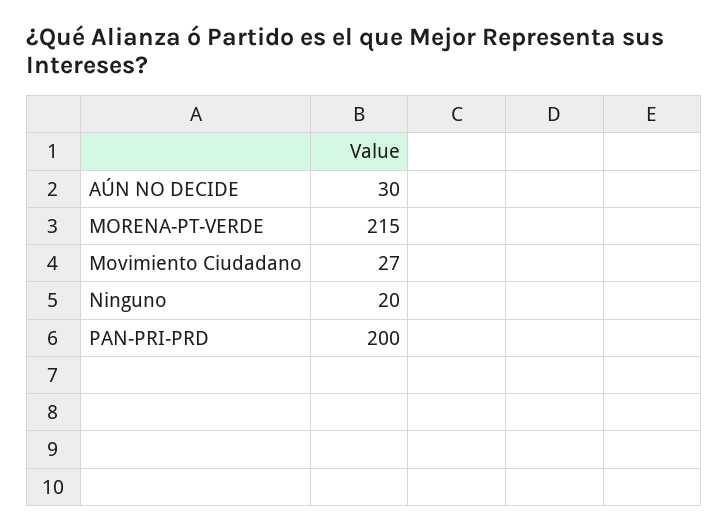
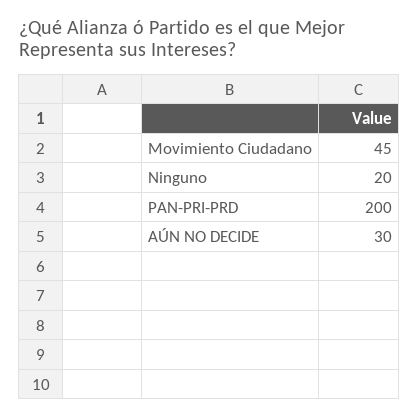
  {
    "AÚN NO DECIDE": 30,
-   "MORENA-PT-VERDE": 215,
-   "Movimiento Ciudadano": 27,
+   "Movimiento Ciudadano": 45,
    "Ninguno": 20,
    "PAN-PRI-PRD": 200
  }

